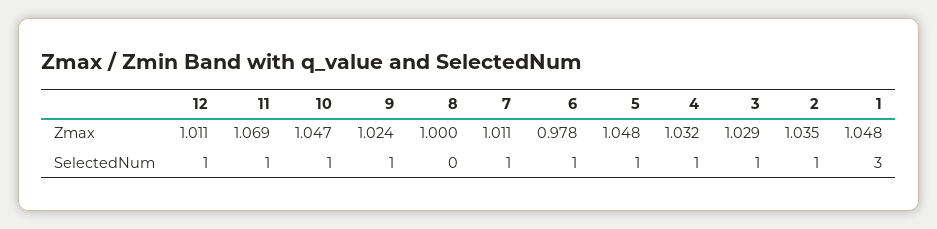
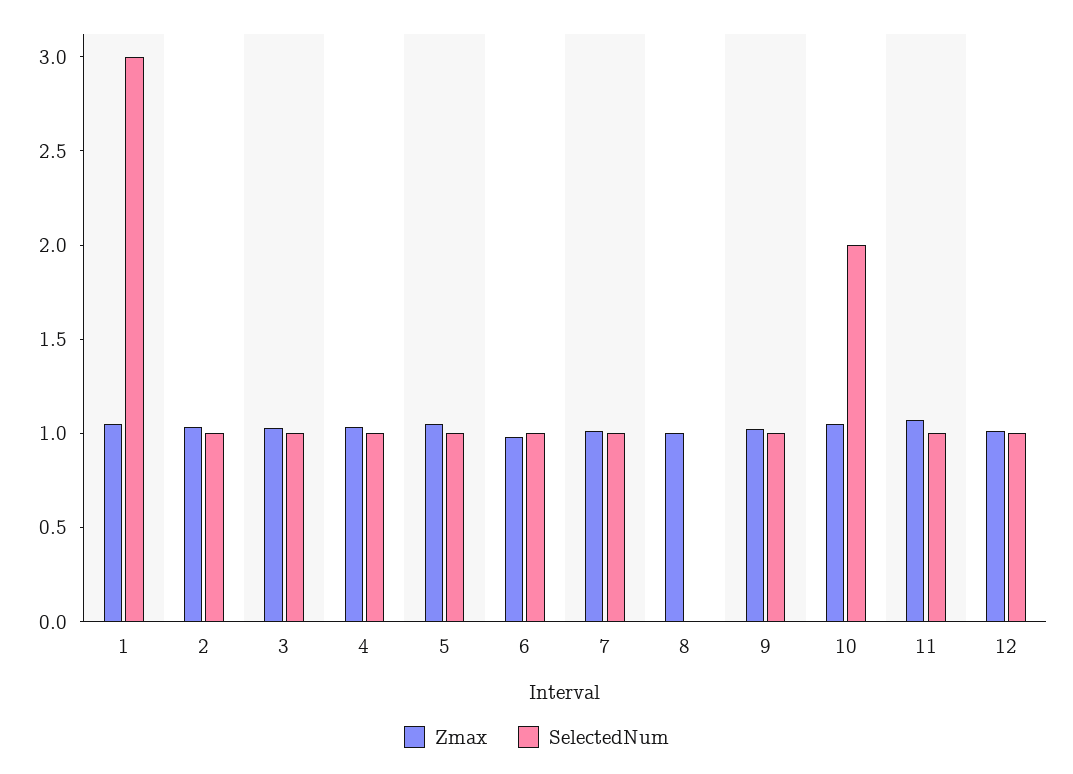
  {
    "Zmax": {
      "12": 1.011,
      "11": 1.069,
      "10": 1.047,
      "9": 1.024,
      "8": 1,
      "7": 1.011,
      "6": 0.978,
      "5": 1.048,
      "4": 1.032,
      "3": 1.029,
      "2": 1.035,
      "1": 1.048
    },
    "SelectedNum": {
      "12": 1,
      "11": 1,
-     "10": 1,
+     "10": 2,
      "9": 1,
      "8": 0,
      "7": 1,
      "6": 1,
      "5": 1,
      "4": 1,
      "3": 1,
      "2": 1,
      "1": 3
    }
  }

